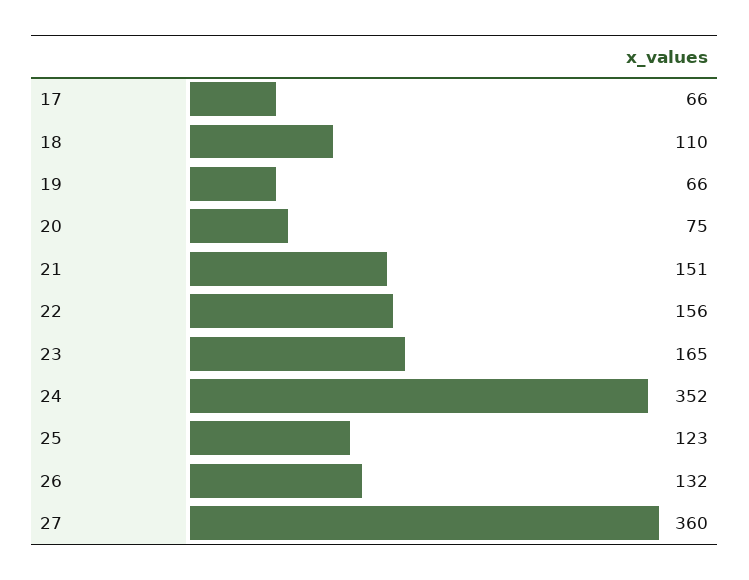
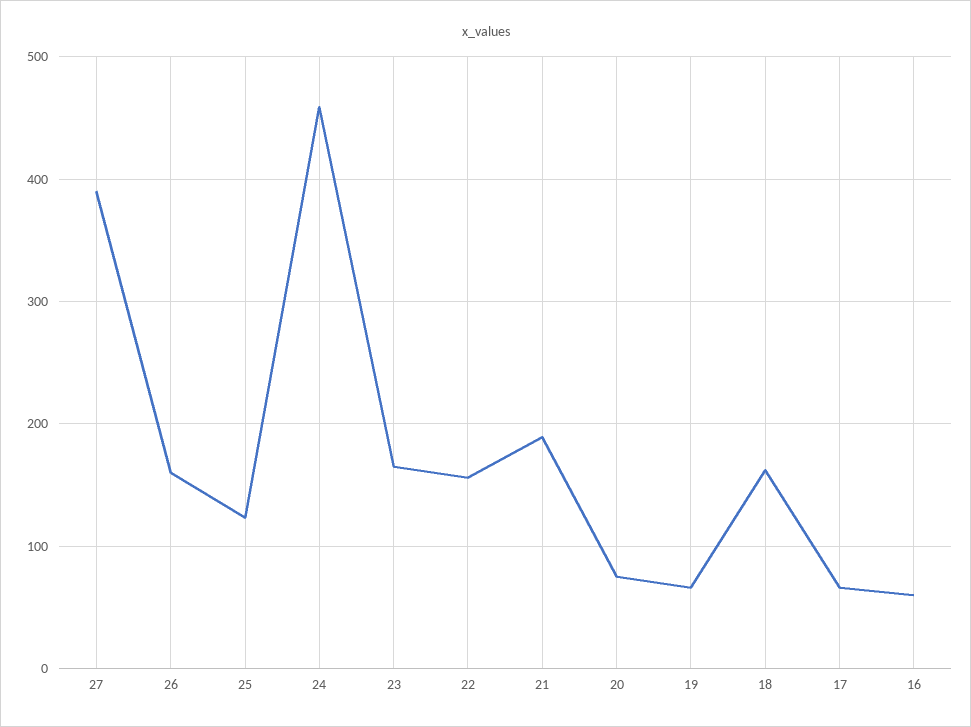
  {
    "17": 66,
-   "18": 110,
+   "18": 160,
    "19": 66,
    "20": 75,
-   "21": 151,
+   "21": 190,
    "22": 156,
    "23": 165,
-   "24": 352,
+   "24": 460,
    "25": 123,
-   "26": 132,
+   "26": 160,
-   "27": 360
+   "27": 390,
+   "16": 60
  }

